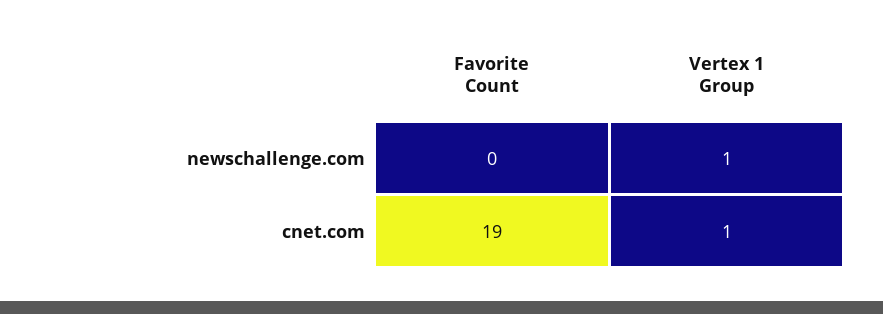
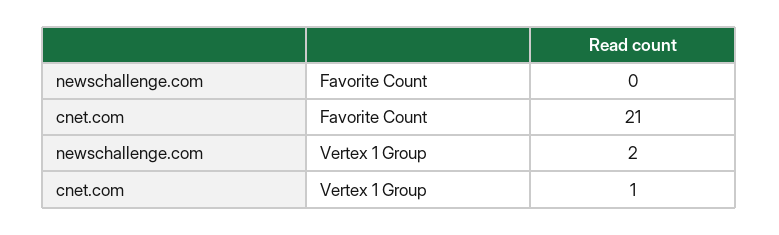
  {
    "Favorite Count": {
      "newschallenge.com": 0,
-     "cnet.com": 19
+     "cnet.com": 21
    },
    "Vertex 1 Group": {
-     "newschallenge.com": 1,
+     "newschallenge.com": 2,
      "cnet.com": 1
    }
  }

